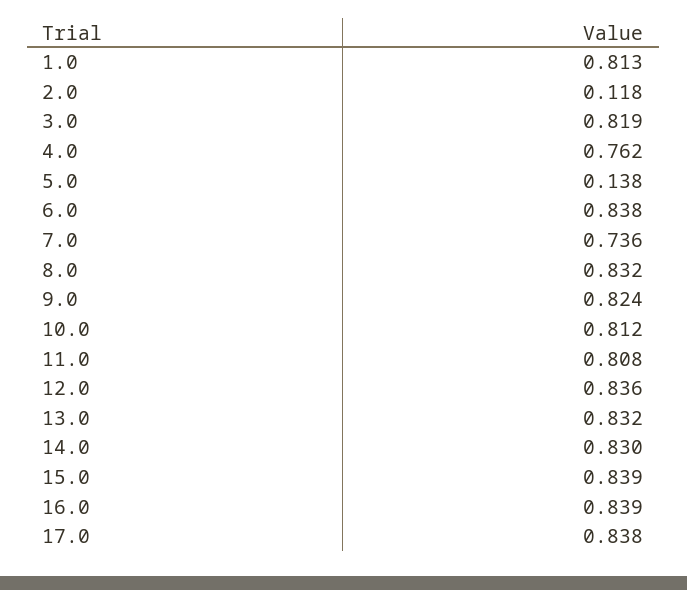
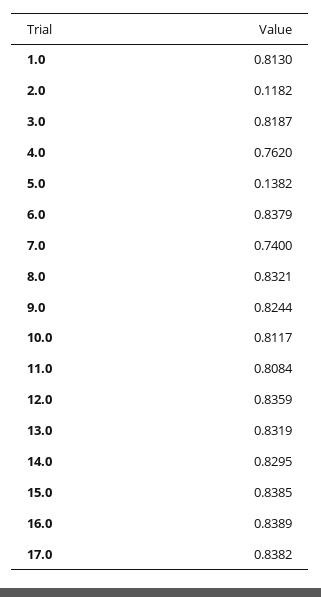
  {
    "1.0": 0.813,
    "2.0": 0.1182,
    "3.0": 0.8187,
    "4.0": 0.762,
    "5.0": 0.1382,
    "6.0": 0.8379,
-   "7.0": 0.736,
+   "7.0": 0.74,
    "8.0": 0.8321,
    "9.0": 0.8244,
    "10.0": 0.8117,
    "11.0": 0.8084,
    "12.0": 0.8359,
    "13.0": 0.8319,
    "14.0": 0.8295,
    "15.0": 0.8385,
    "16.0": 0.8389,
    "17.0": 0.8382
  }

